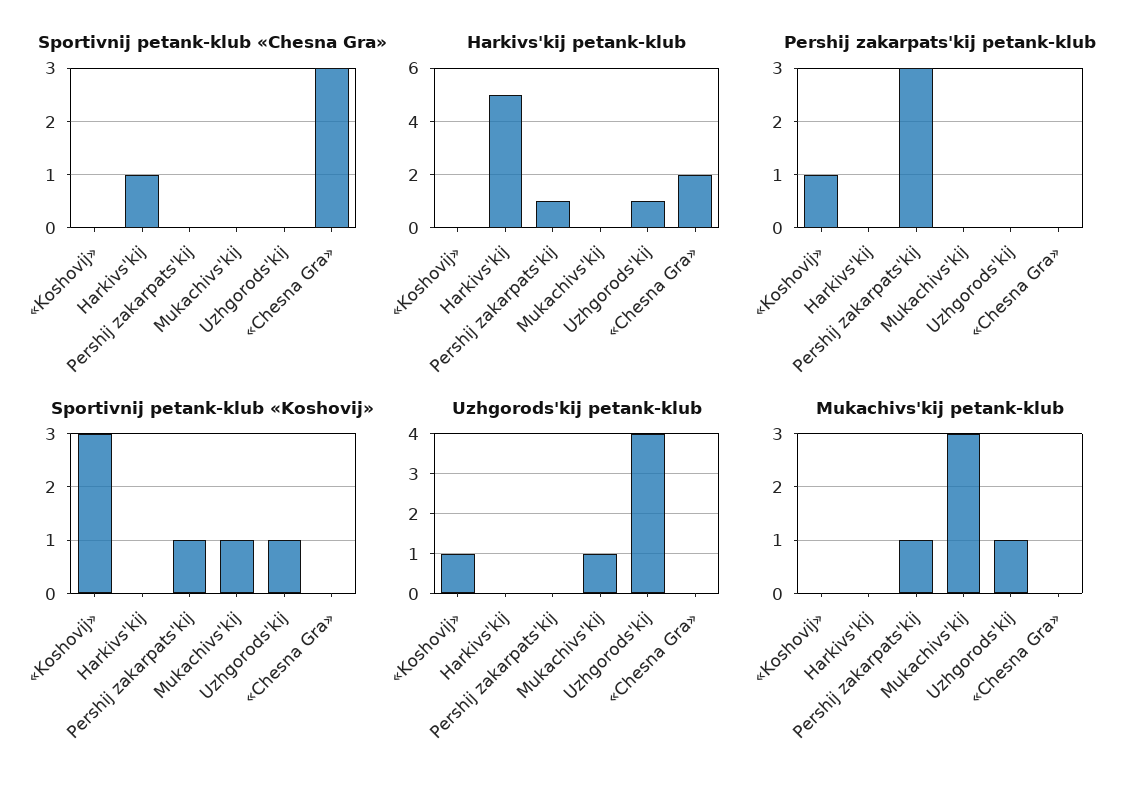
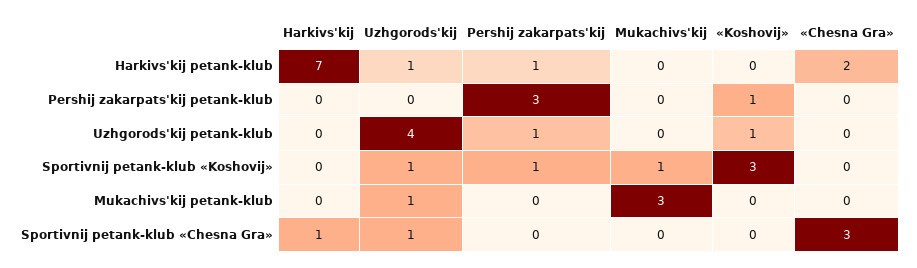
  {
    "Sportivnij petank-klub «Chesna Gra»": {
      "«Koshovij»": 0,
      "Harkivs'kij": 1,
      "Pershij zakarpats'kij": 0,
      "Mukachivs'kij": 0,
-     "Uzhgorods'kij": 0,
+     "Uzhgorods'kij": 1,
      "«Chesna Gra»": 3
    },
    "Harkivs'kij petank-klub": {
      "«Koshovij»": 0,
-     "Harkivs'kij": 5,
+     "Harkivs'kij": 7,
      "Pershij zakarpats'kij": 1,
      "Mukachivs'kij": 0,
      "Uzhgorods'kij": 1,
      "«Chesna Gra»": 2
    },
    "Pershij zakarpats'kij petank-klub": {
      "«Koshovij»": 1,
      "Harkivs'kij": 0,
      "Pershij zakarpats'kij": 3,
      "Mukachivs'kij": 0,
      "Uzhgorods'kij": 0,
      "«Chesna Gra»": 0
    },
    "Sportivnij petank-klub «Koshovij»": {
      "«Koshovij»": 3,
      "Harkivs'kij": 0,
      "Pershij zakarpats'kij": 1,
      "Mukachivs'kij": 1,
      "Uzhgorods'kij": 1,
      "«Chesna Gra»": 0
    },
    "Uzhgorods'kij petank-klub": {
      "«Koshovij»": 1,
      "Harkivs'kij": 0,
-     "Pershij zakarpats'kij": 0,
+     "Pershij zakarpats'kij": 1,
-     "Mukachivs'kij": 1,
+     "Mukachivs'kij": 0,
      "Uzhgorods'kij": 4,
      "«Chesna Gra»": 0
    },
    "Mukachivs'kij petank-klub": {
      "«Koshovij»": 0,
      "Harkivs'kij": 0,
-     "Pershij zakarpats'kij": 1,
+     "Pershij zakarpats'kij": 0,
      "Mukachivs'kij": 3,
      "Uzhgorods'kij": 1,
      "«Chesna Gra»": 0
    }
  }

